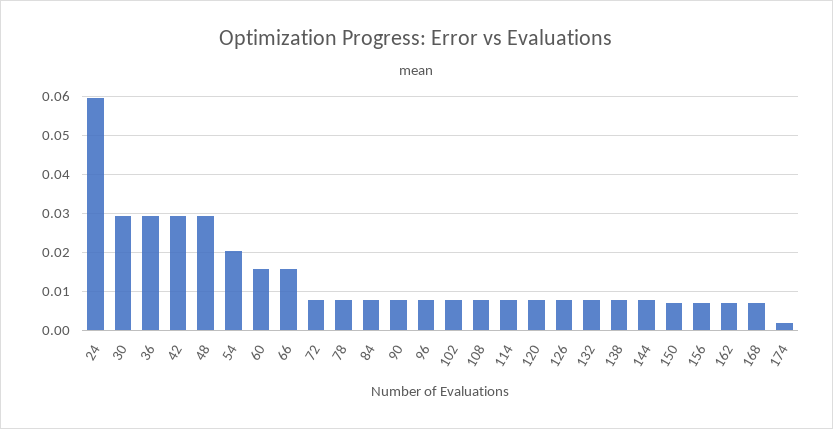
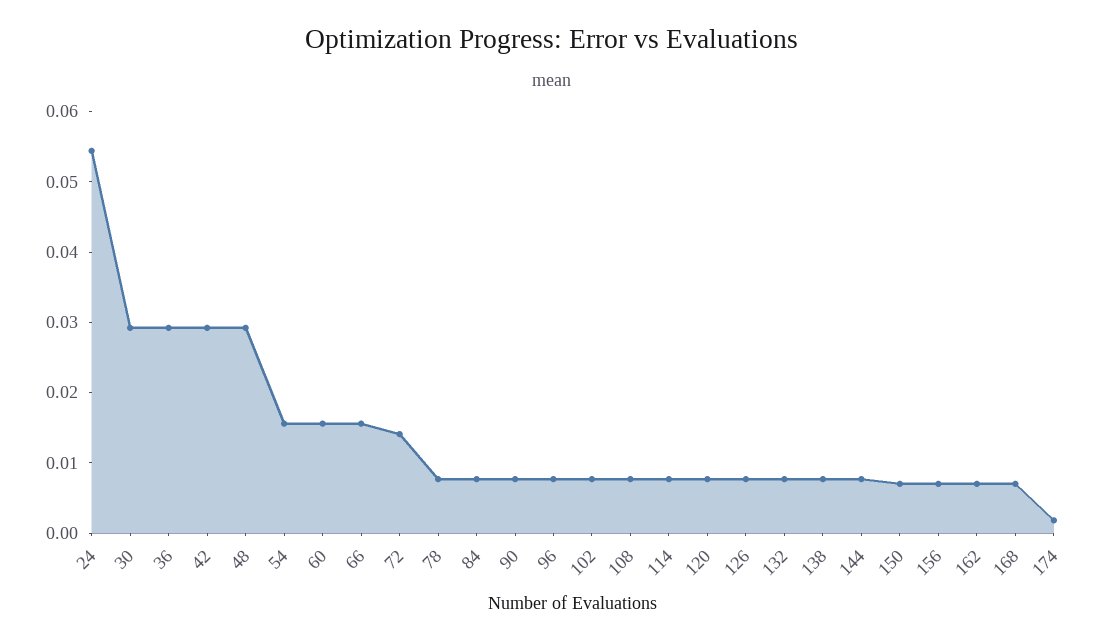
  {
-   "24": 0.06,
+   "24": 0.054,
    "30": 0.03,
    "36": 0.03,
    "42": 0.03,
    "48": 0.03,
-   "54": 0.02,
+   "54": 0.016,
    "60": 0.016,
    "66": 0.016,
-   "72": 0.008,
+   "72": 0.014,
    "78": 0.008,
    "84": 0.008,
    "90": 0.008,
    "96": 0.008,
    "102": 0.008,
    "108": 0.008,
    "114": 0.008,
    "120": 0.008,
    "126": 0.008,
    "132": 0.008,
    "138": 0.008,
    "144": 0.008,
    "150": 0.008,
    "156": 0.008,
    "162": 0.008,
    "168": 0.008,
    "174": 0.002
  }

